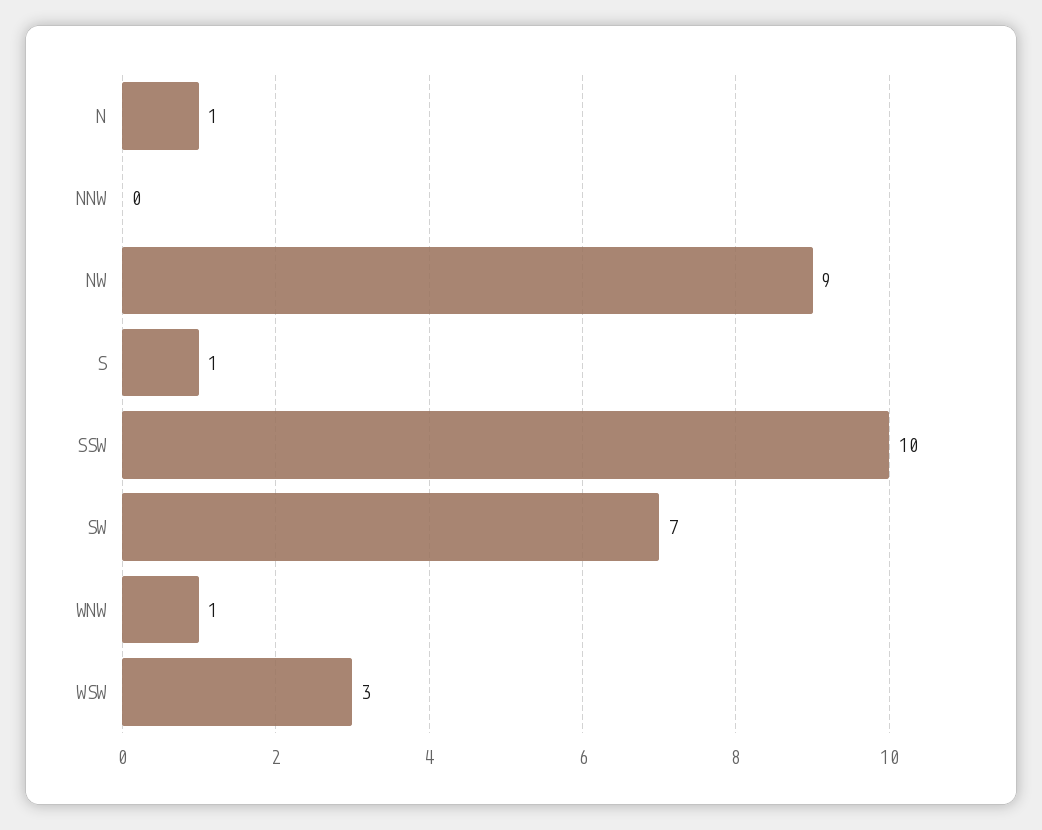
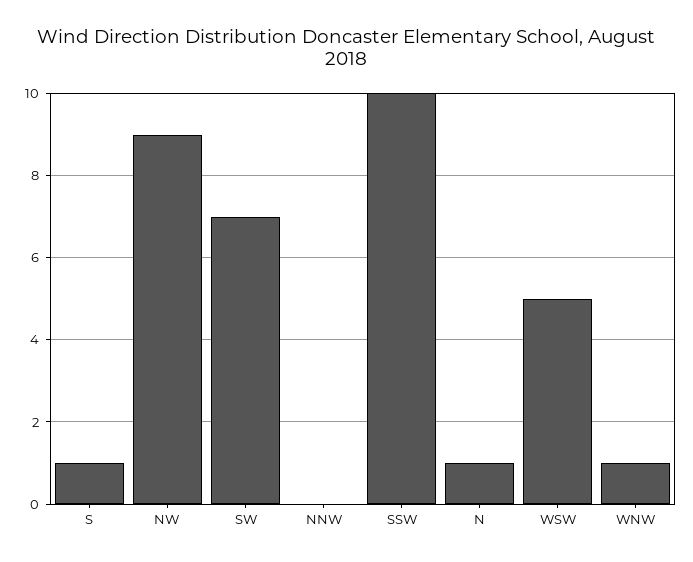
  {
    "N": 1,
    "NNW": 0,
    "NW": 9,
    "S": 1,
    "SSW": 10,
    "SW": 7,
    "WNW": 1,
-   "WSW": 3
+   "WSW": 5
  }

